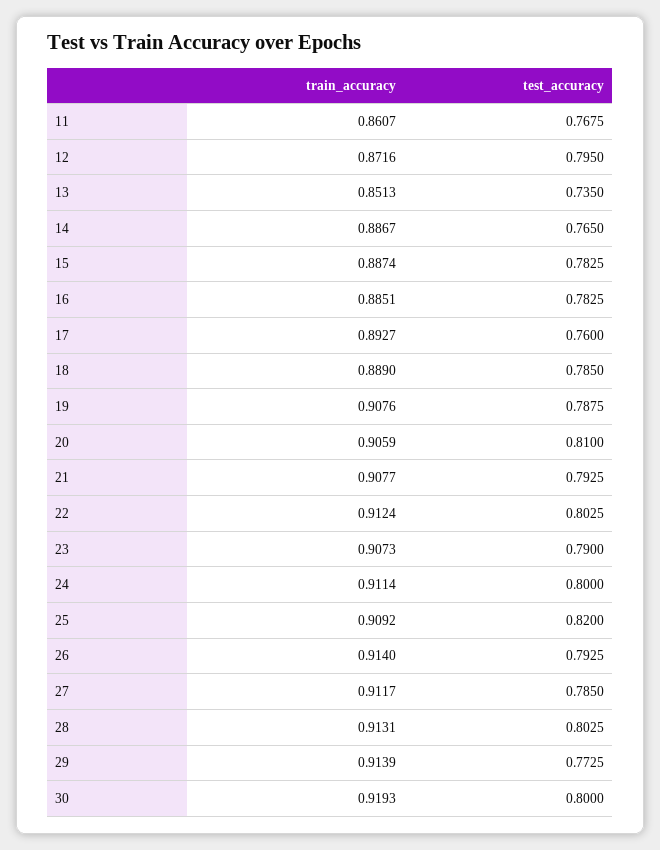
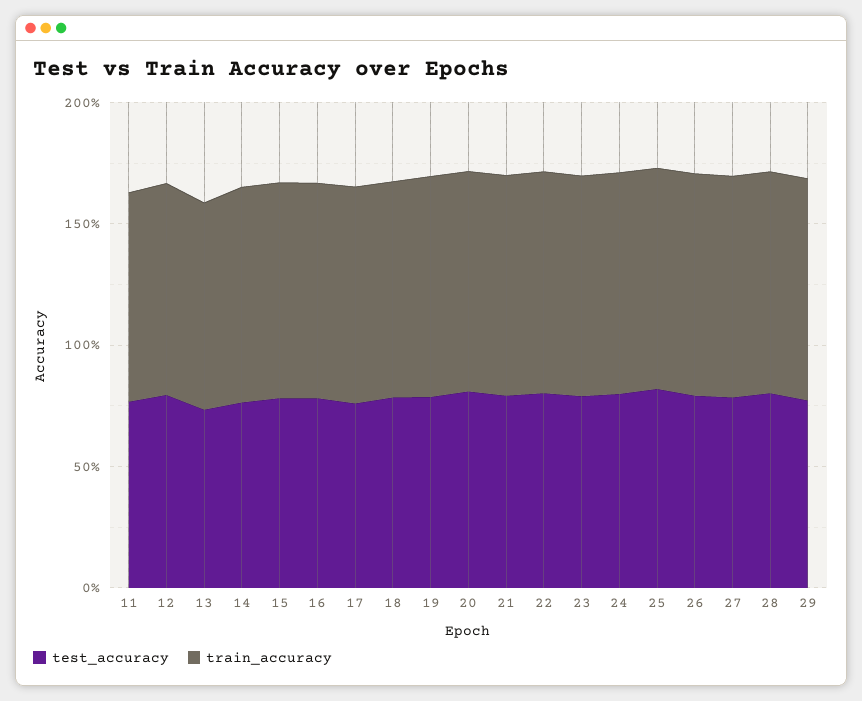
  {
    "train_accuracy": {
      "11": 0.8607,
      "12": 0.8716,
      "13": 0.8513,
      "14": 0.8867,
      "15": 0.8874,
      "16": 0.8851,
      "17": 0.8927,
      "18": 0.889,
      "19": 0.9076,
      "20": 0.9059,
      "21": 0.9077,
      "22": 0.9124,
      "23": 0.9073,
      "24": 0.9114,
      "25": 0.9092,
      "26": 0.914,
      "27": 0.9117,
      "28": 0.9131,
-     "29": 0.9139,
+     "29": 0.9139
-     "30": 0.9193
    },
    "test_accuracy": {
      "11": 0.7675,
      "12": 0.795,
      "13": 0.735,
      "14": 0.765,
      "15": 0.7825,
      "16": 0.7825,
      "17": 0.76,
      "18": 0.785,
      "19": 0.7875,
      "20": 0.81,
      "21": 0.7925,
      "22": 0.8025,
      "23": 0.79,
      "24": 0.8,
      "25": 0.82,
      "26": 0.7925,
      "27": 0.785,
      "28": 0.8025,
-     "29": 0.7725,
+     "29": 0.7725
-     "30": 0.8
    }
  }

